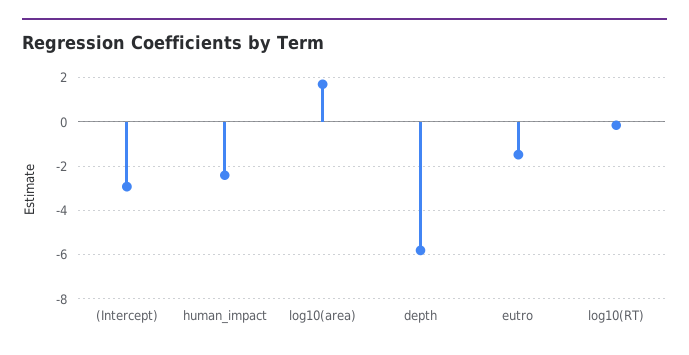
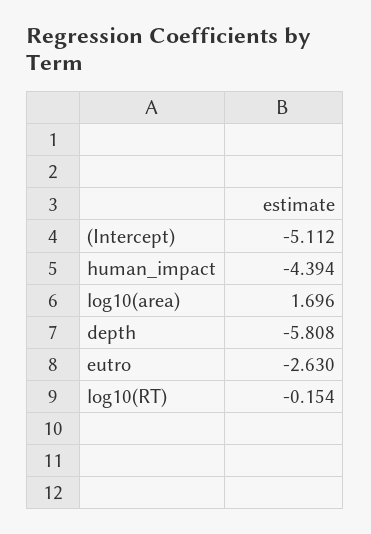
  {
-   "(Intercept)": -3,
+   "(Intercept)": -5.112,
-   "human_impact": -2.5,
+   "human_impact": -4.394,
    "log10(area)": 1.696,
    "depth": -5.808,
-   "eutro": -1.5,
+   "eutro": -2.63,
    "log10(RT)": -0.154
  }

